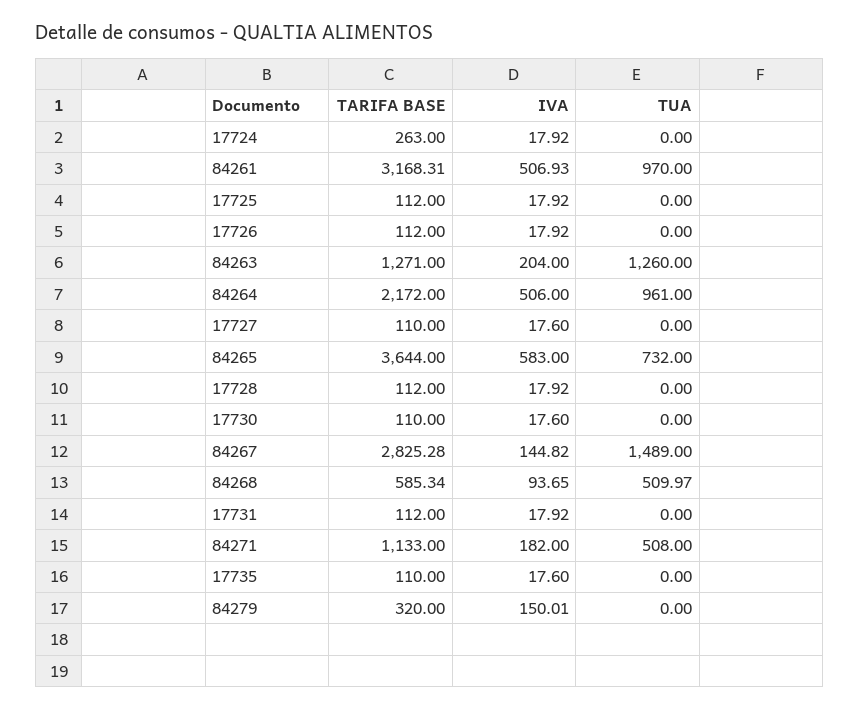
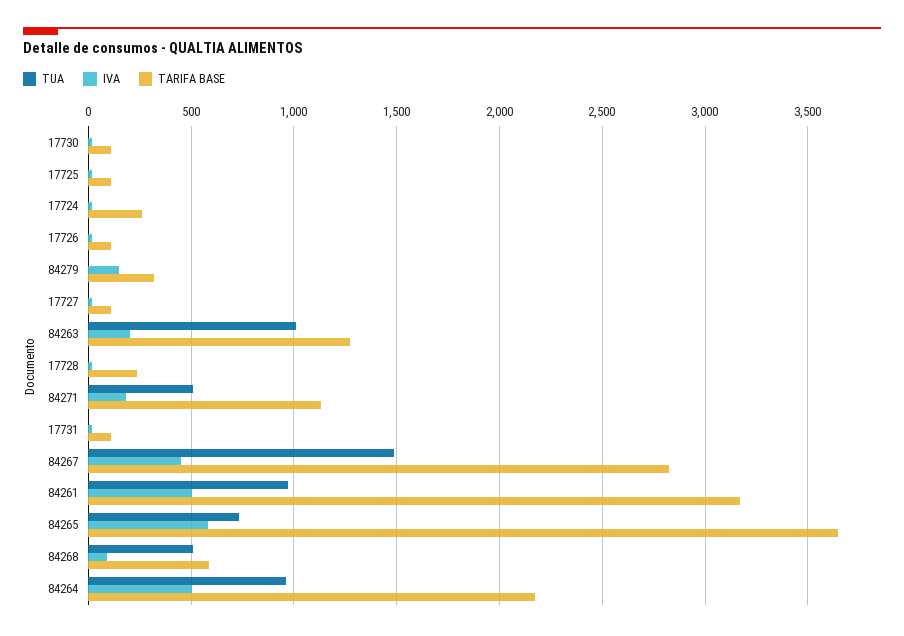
  {
    "TARIFA BASE": {
      "17724": 263,
      "84261": 3168.31,
      "17725": 112,
      "17726": 112,
      "84263": 1271,
      "84264": 2172,
      "17727": 110,
      "84265": 3644,
-     "17728": 112,
+     "17728": 250,
      "17730": 110,
      "84267": 2825.28,
      "84268": 585.34,
      "17731": 112,
      "84271": 1133,
-     "17735": 110,
      "84279": 320
    },
    "IVA": {
      "17724": 17.92,
      "84261": 506.93,
      "17725": 17.92,
      "17726": 17.92,
      "84263": 204,
      "84264": 506,
      "17727": 17.6,
      "84265": 583,
      "17728": 17.92,
      "17730": 17.6,
-     "84267": 144.82,
+     "84267": 450,
      "84268": 93.65,
      "17731": 17.92,
      "84271": 182,
-     "17735": 17.6,
      "84279": 150.01
    },
    "TUA": {
      "17724": 0,
      "84261": 970,
      "17725": 0,
      "17726": 0,
-     "84263": 1260,
+     "84263": 1000,
      "84264": 961,
      "17727": 0,
      "84265": 732,
      "17728": 0,
      "17730": 0,
      "84267": 1489,
      "84268": 509.97,
      "17731": 0,
      "84271": 508,
-     "17735": 0,
      "84279": 0
    }
  }

